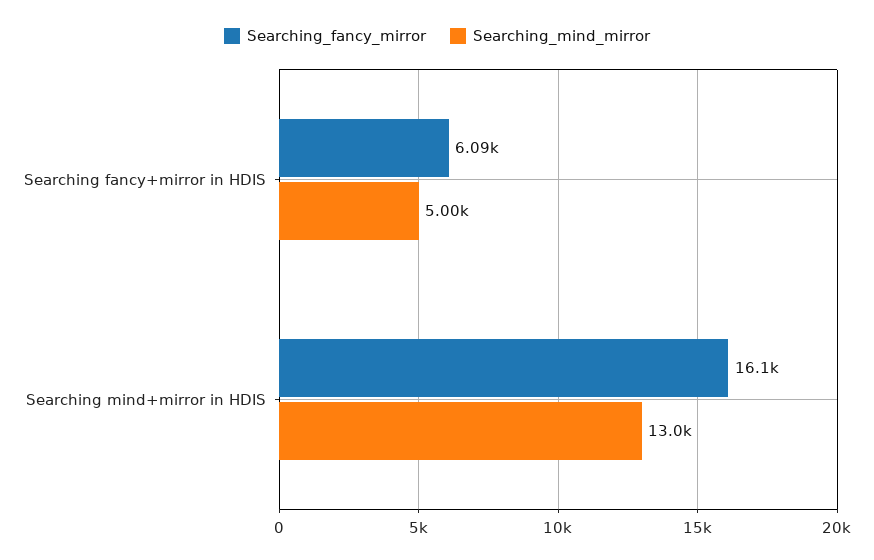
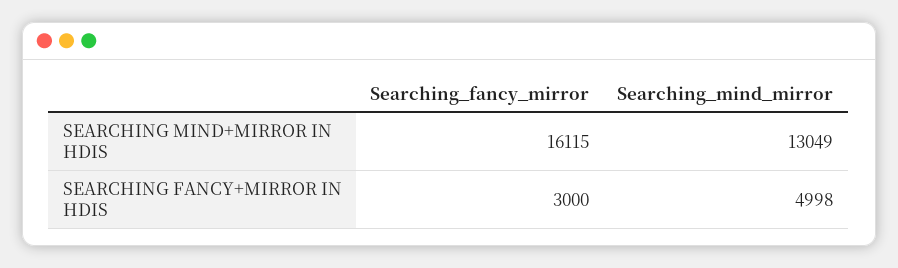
  {
    "Searching_fancy_mirror": {
-     "Searching fancy+mirror in HDIS": 6090,
+     "Searching fancy+mirror in HDIS": 3000,
      "Searching mind+mirror in HDIS": 16115
    },
    "Searching_mind_mirror": {
      "Searching fancy+mirror in HDIS": 4998,
      "Searching mind+mirror in HDIS": 13049
    }
  }

